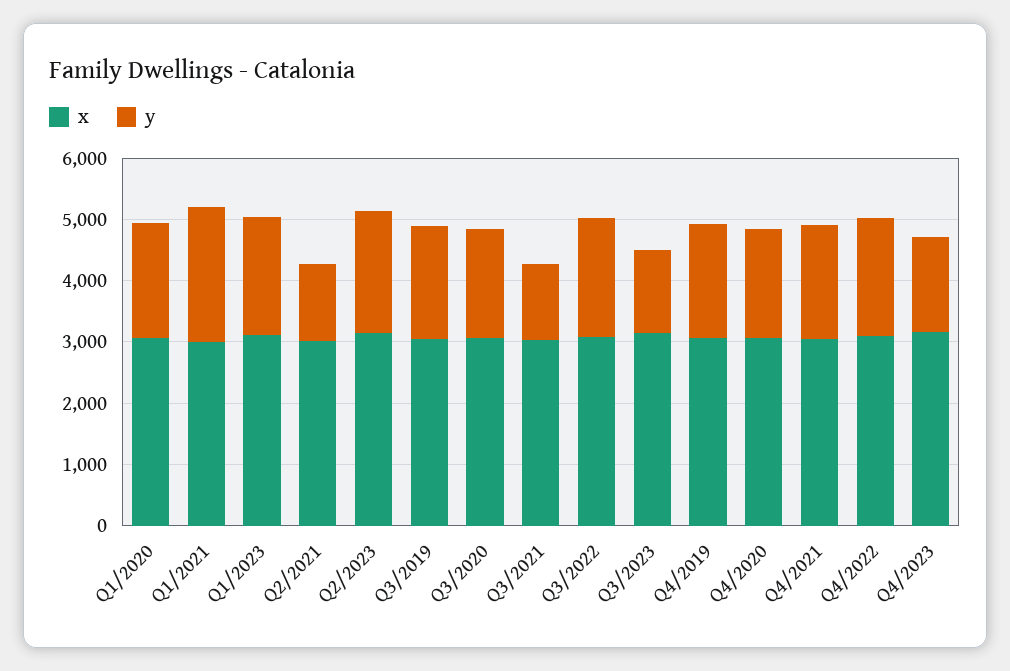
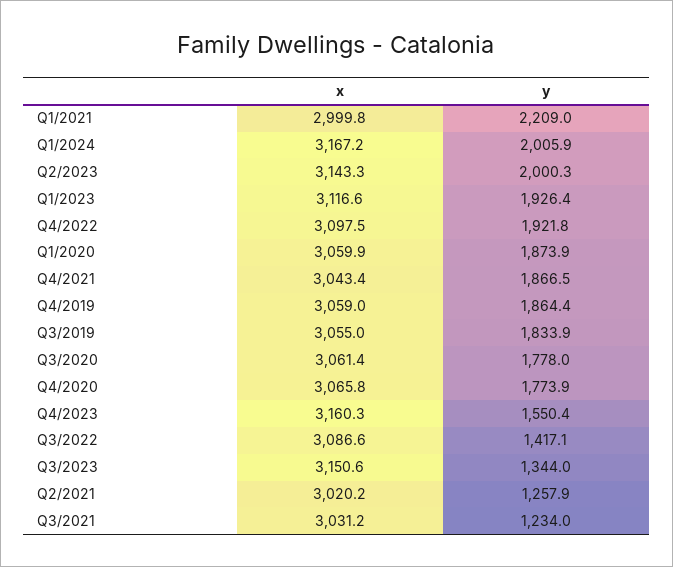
  {
    "x": {
      "Q1/2020": 3059.9,
      "Q1/2021": 2999.8,
      "Q1/2023": 3116.6,
      "Q2/2021": 3020.2,
      "Q2/2023": 3143.3,
      "Q3/2019": 3055,
      "Q3/2020": 3061.4,
      "Q3/2021": 3031.2,
      "Q3/2022": 3086.6,
      "Q3/2023": 3150.6,
      "Q4/2019": 3059,
      "Q4/2020": 3065.8,
      "Q4/2021": 3043.4,
      "Q4/2022": 3097.5,
-     "Q4/2023": 3160.3
+     "Q4/2023": 3160.3,
+     "Q1/2024": 3167.2
    },
    "y": {
      "Q1/2020": 1873.9,
      "Q1/2021": 2209,
      "Q1/2023": 1926.4,
      "Q2/2021": 1257.9,
      "Q2/2023": 2000.3,
      "Q3/2019": 1833.9,
      "Q3/2020": 1778,
      "Q3/2021": 1234,
-     "Q3/2022": 2000,
+     "Q3/2022": 1417.1,
      "Q3/2023": 1344,
      "Q4/2019": 1864.4,
      "Q4/2020": 1773.9,
      "Q4/2021": 1866.5,
      "Q4/2022": 1921.8,
-     "Q4/2023": 1550.4
+     "Q4/2023": 1550.4,
+     "Q1/2024": 2005.9
    }
  }

